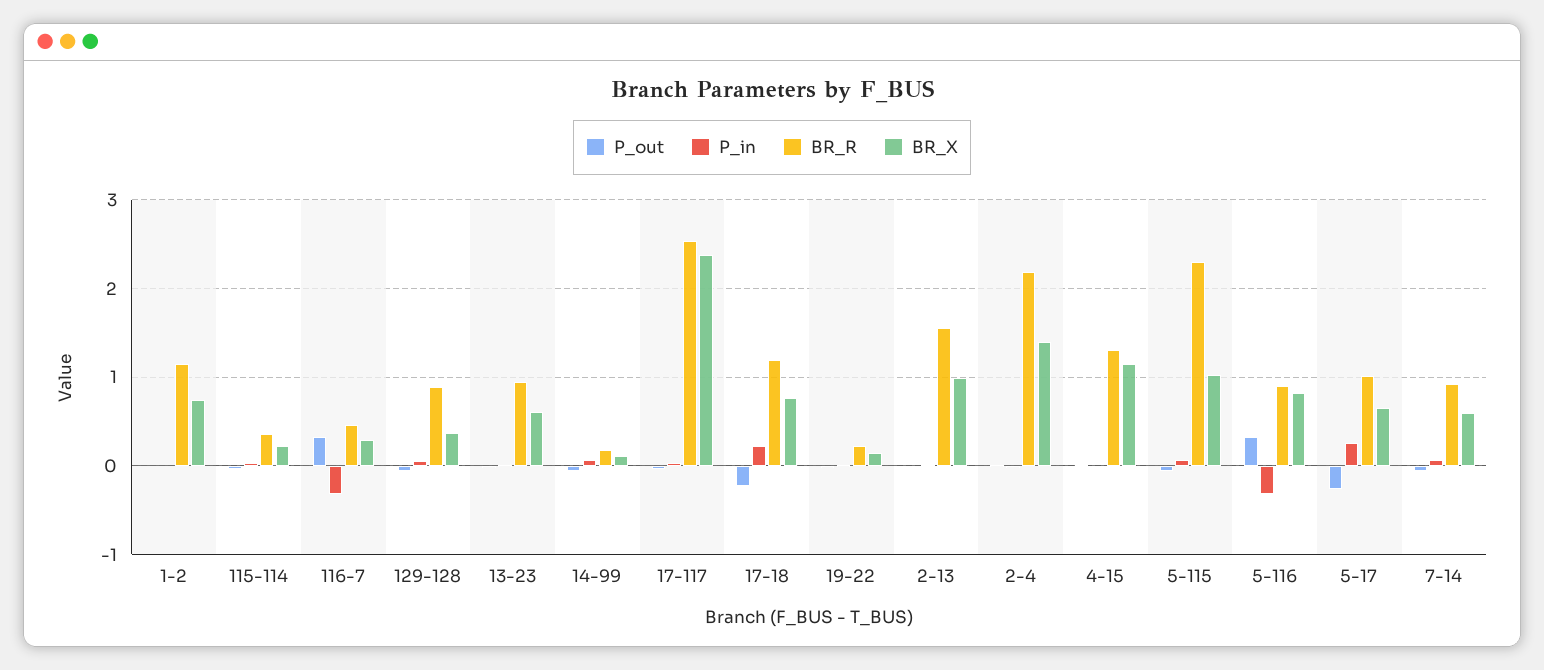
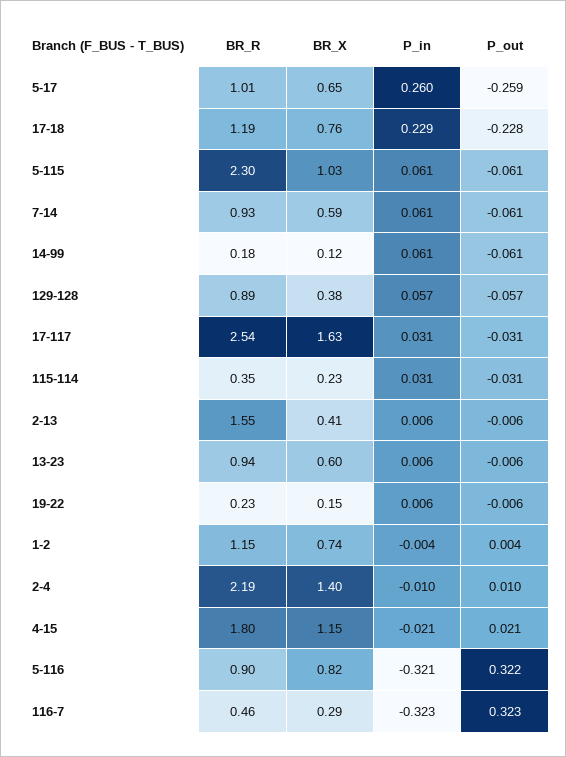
  {
    "P_out": {
      "1-2": 0.004,
      "115-114": -0.031,
      "116-7": 0.323,
      "129-128": -0.057,
      "13-23": -0.006,
      "14-99": -0.061,
      "17-117": -0.031,
      "17-18": -0.228,
      "19-22": -0.006,
      "2-13": -0.006,
      "2-4": 0.01,
      "4-15": 0.021,
      "5-115": -0.061,
      "5-116": 0.322,
      "5-17": -0.259,
      "7-14": -0.061
    },
    "P_in": {
      "1-2": -0.004,
      "115-114": 0.031,
      "116-7": -0.323,
      "129-128": 0.057,
      "13-23": 0.006,
      "14-99": 0.061,
      "17-117": 0.031,
      "17-18": 0.229,
      "19-22": 0.006,
      "2-13": 0.006,
      "2-4": -0.01,
      "4-15": -0.021,
      "5-115": 0.061,
      "5-116": -0.321,
      "5-17": 0.26,
      "7-14": 0.061
    },
    "BR_R": {
      "1-2": 1.15,
      "115-114": 0.35,
      "116-7": 0.46,
      "129-128": 0.89,
      "13-23": 0.94,
      "14-99": 0.18,
      "17-117": 2.54,
      "17-18": 1.19,
      "19-22": 0.23,
      "2-13": 1.55,
      "2-4": 2.19,
-     "4-15": 1.3,
+     "4-15": 1.8,
      "5-115": 2.3,
      "5-116": 0.9,
      "5-17": 1.01,
      "7-14": 0.93
    },
    "BR_X": {
      "1-2": 0.74,
      "115-114": 0.23,
      "116-7": 0.29,
      "129-128": 0.38,
      "13-23": 0.6,
      "14-99": 0.12,
-     "17-117": 2.4,
+     "17-117": 1.63,
      "17-18": 0.76,
      "19-22": 0.15,
-     "2-13": 1,
+     "2-13": 0.41,
      "2-4": 1.4,
      "4-15": 1.15,
      "5-115": 1.03,
      "5-116": 0.82,
      "5-17": 0.65,
      "7-14": 0.59
    }
  }

